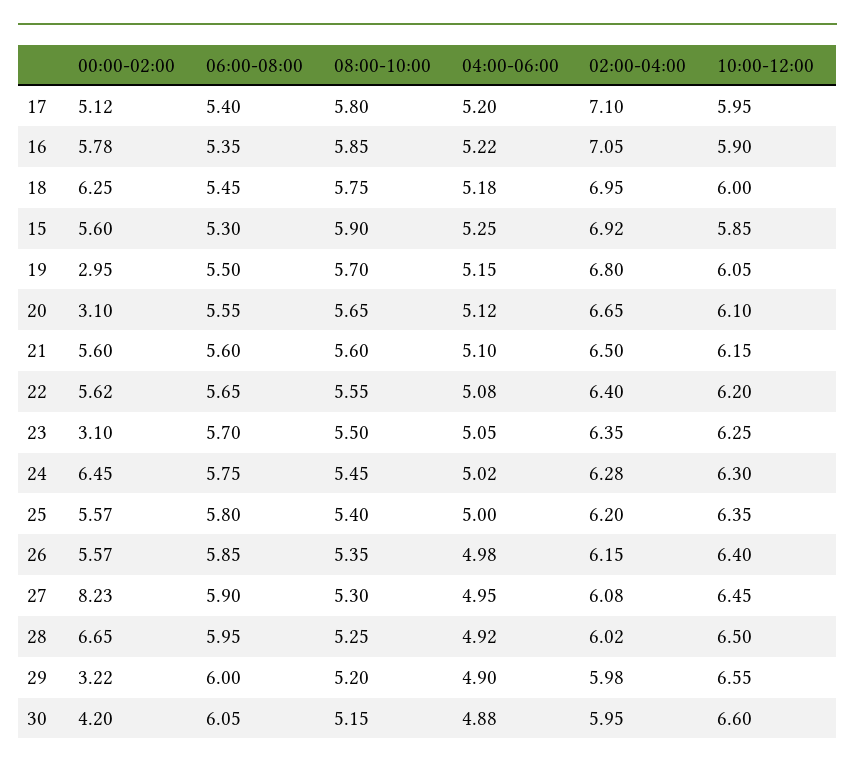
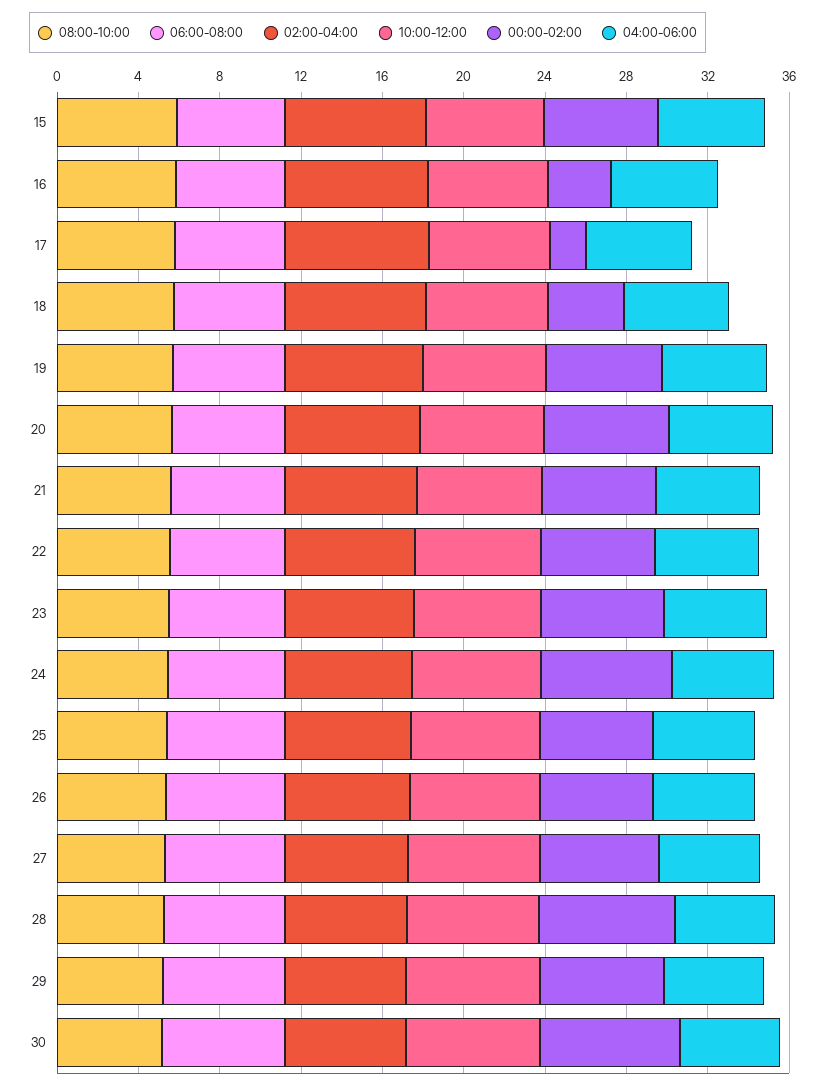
  {
    "00:00-02:00": {
-     "17": 5.12,
+     "17": 2,
-     "16": 5.78,
+     "16": 3,
-     "18": 6.25,
+     "18": 4,
      "15": 5.6,
-     "19": 2.95,
+     "19": 6,
-     "20": 3.1,
+     "20": 6,
      "21": 5.6,
      "22": 5.62,
-     "23": 3.1,
+     "23": 6,
      "24": 6.45,
      "25": 5.57,
      "26": 5.57,
-     "27": 8.23,
+     "27": 6,
      "28": 6.65,
-     "29": 3.22,
+     "29": 6,
-     "30": 4.2
+     "30": 7
    },
    "06:00-08:00": {
      "17": 5.4,
      "16": 5.35,
      "18": 5.45,
      "15": 5.3,
      "19": 5.5,
      "20": 5.55,
      "21": 5.6,
      "22": 5.65,
      "23": 5.7,
      "24": 5.75,
      "25": 5.8,
      "26": 5.85,
      "27": 5.9,
      "28": 5.95,
      "29": 6,
      "30": 6.05
    },
    "08:00-10:00": {
      "17": 5.8,
      "16": 5.85,
      "18": 5.75,
      "15": 5.9,
      "19": 5.7,
      "20": 5.65,
      "21": 5.6,
      "22": 5.55,
      "23": 5.5,
      "24": 5.45,
      "25": 5.4,
      "26": 5.35,
      "27": 5.3,
      "28": 5.25,
      "29": 5.2,
      "30": 5.15
    },
    "04:00-06:00": {
      "17": 5.2,
      "16": 5.22,
      "18": 5.18,
      "15": 5.25,
      "19": 5.15,
      "20": 5.12,
      "21": 5.1,
      "22": 5.08,
      "23": 5.05,
      "24": 5.02,
      "25": 5,
      "26": 4.98,
      "27": 4.95,
      "28": 4.92,
      "29": 4.9,
      "30": 4.88
    },
    "02:00-04:00": {
      "17": 7.1,
      "16": 7.05,
      "18": 6.95,
      "15": 6.92,
      "19": 6.8,
      "20": 6.65,
      "21": 6.5,
      "22": 6.4,
      "23": 6.35,
      "24": 6.28,
      "25": 6.2,
      "26": 6.15,
      "27": 6.08,
      "28": 6.02,
      "29": 5.98,
      "30": 5.95
    },
    "10:00-12:00": {
      "17": 5.95,
      "16": 5.9,
      "18": 6,
      "15": 5.85,
      "19": 6.05,
      "20": 6.1,
      "21": 6.15,
      "22": 6.2,
      "23": 6.25,
      "24": 6.3,
      "25": 6.35,
      "26": 6.4,
      "27": 6.45,
      "28": 6.5,
      "29": 6.55,
      "30": 6.6
    }
  }

